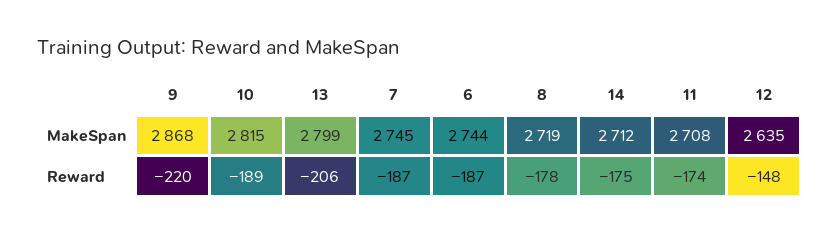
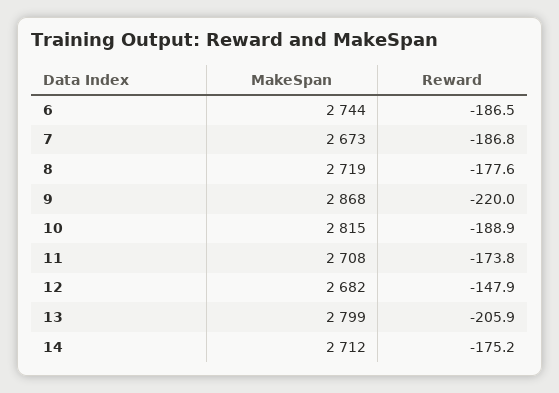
  {
    "9": {
      "MakeSpan": 2868,
      "Reward": -220
    },
    "10": {
      "MakeSpan": 2815,
      "Reward": -188.9
    },
    "13": {
      "MakeSpan": 2799,
      "Reward": -205.9
    },
    "7": {
-     "MakeSpan": 2745,
+     "MakeSpan": 2673,
      "Reward": -186.8
    },
    "6": {
      "MakeSpan": 2744,
      "Reward": -186.5
    },
    "8": {
      "MakeSpan": 2719,
      "Reward": -177.6
    },
    "14": {
      "MakeSpan": 2712,
      "Reward": -175.2
    },
    "11": {
      "MakeSpan": 2708,
      "Reward": -173.8
    },
    "12": {
-     "MakeSpan": 2635,
+     "MakeSpan": 2682,
      "Reward": -147.9
    }
  }

